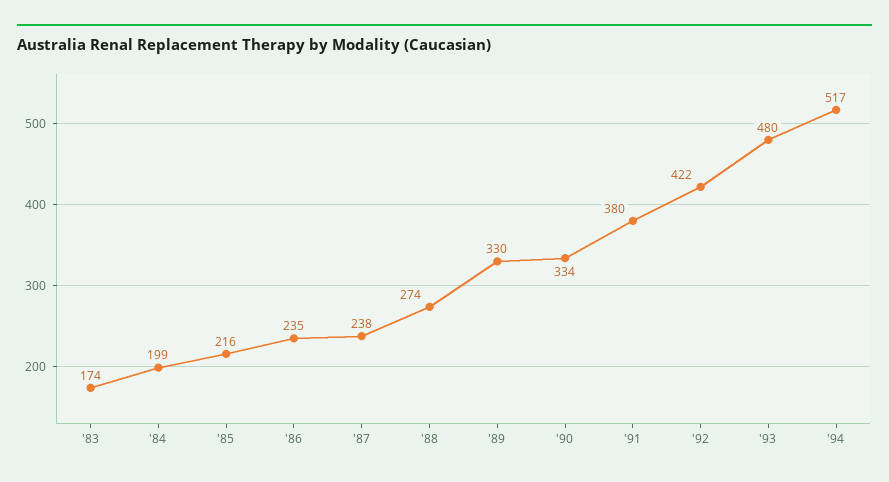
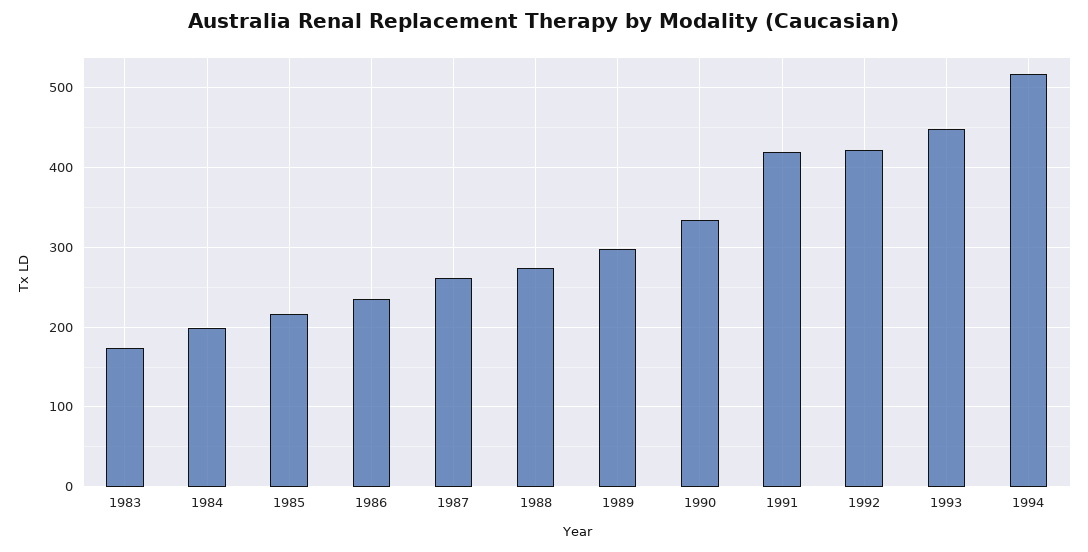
  {
    "'83": 174,
    "'84": 199,
    "'85": 216,
    "'86": 235,
-   "'87": 238,
+   "'87": 260,
    "'88": 274,
-   "'89": 330,
+   "'89": 300,
    "'90": 334,
-   "'91": 380,
+   "'91": 420,
    "'92": 422,
-   "'93": 480,
+   "'93": 450,
    "'94": 517
  }

